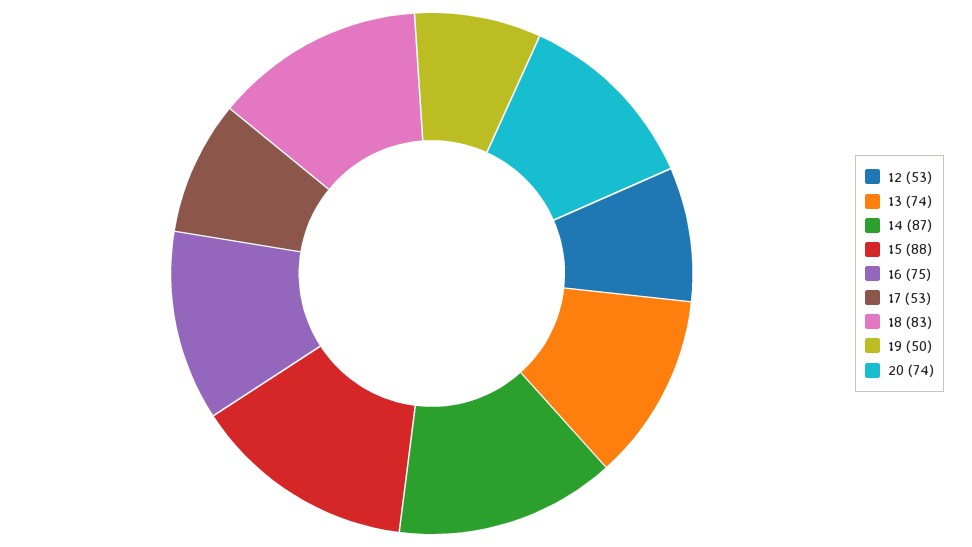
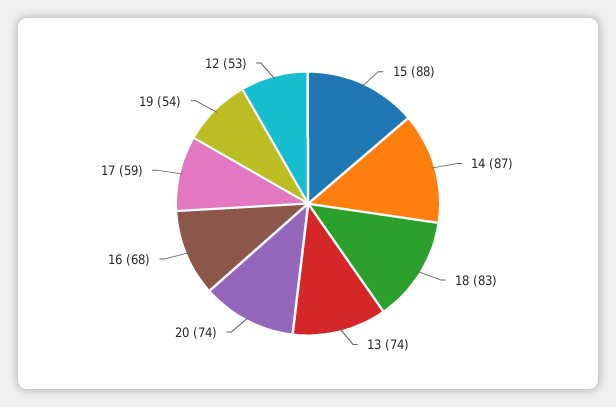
  {
    "12": 53,
    "13": 74,
    "14": 87,
    "15": 88,
-   "16": 75,
+   "16": 68,
-   "17": 53,
+   "17": 59,
    "18": 83,
-   "19": 50,
+   "19": 54,
    "20": 74
  }

